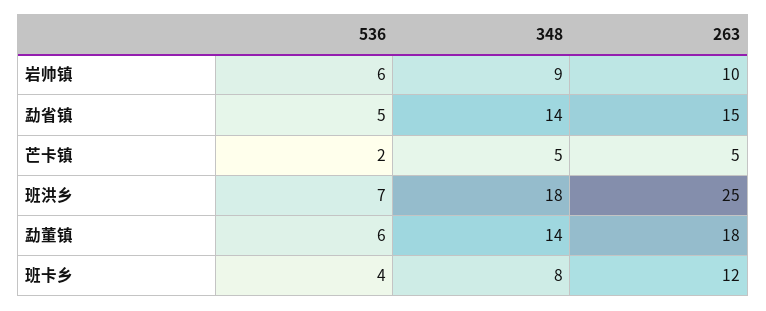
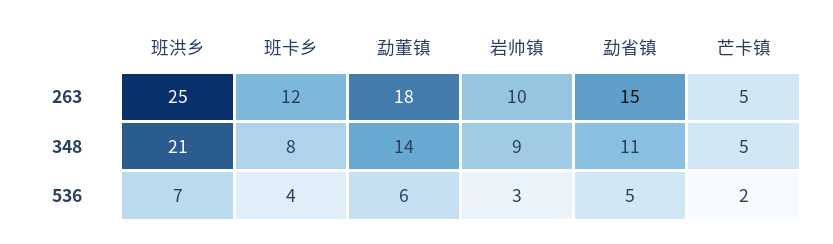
  {
    "536": {
-     "岩帅镇": 6,
+     "岩帅镇": 3,
      "勐省镇": 5,
      "芒卡镇": 2,
      "班洪乡": 7,
      "勐董镇": 6,
      "班卡乡": 4
    },
    "348": {
      "岩帅镇": 9,
-     "勐省镇": 14,
+     "勐省镇": 11,
      "芒卡镇": 5,
-     "班洪乡": 18,
+     "班洪乡": 21,
      "勐董镇": 14,
      "班卡乡": 8
    },
    "263": {
      "岩帅镇": 10,
      "勐省镇": 15,
      "芒卡镇": 5,
      "班洪乡": 25,
      "勐董镇": 18,
      "班卡乡": 12
    }
  }

